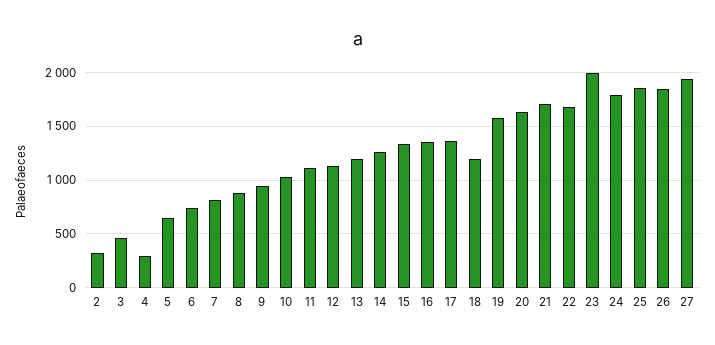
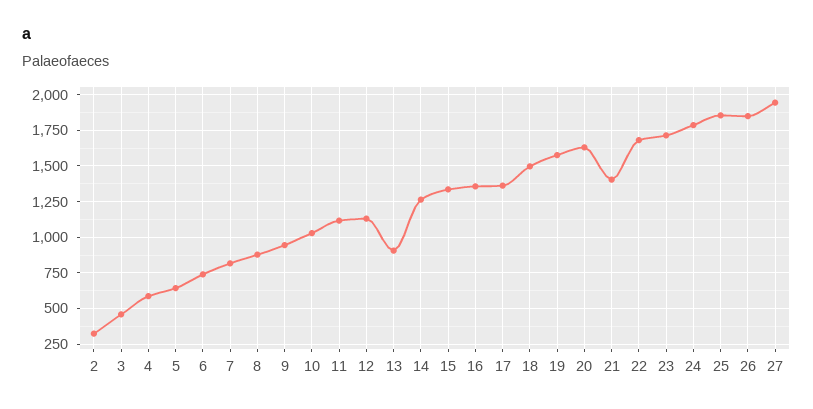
  {
    "2": 300,
    "3": 450,
-   "4": 300,
+   "4": 600,
    "5": 650,
    "6": 750,
    "7": 800,
    "8": 900,
    "9": 950,
    "10": 1050,
    "11": 1100,
    "12": 1150,
-   "13": 1200,
+   "13": 900,
    "14": 1250,
    "15": 1350,
    "16": 1350,
    "17": 1350,
-   "18": 1200,
+   "18": 1500,
    "19": 1600,
    "20": 1650,
-   "21": 1700,
+   "21": 1400,
    "22": 1700,
-   "23": 2000,
+   "23": 1700,
    "24": 1800,
    "25": 1850,
    "26": 1850,
    "27": 1950
  }

